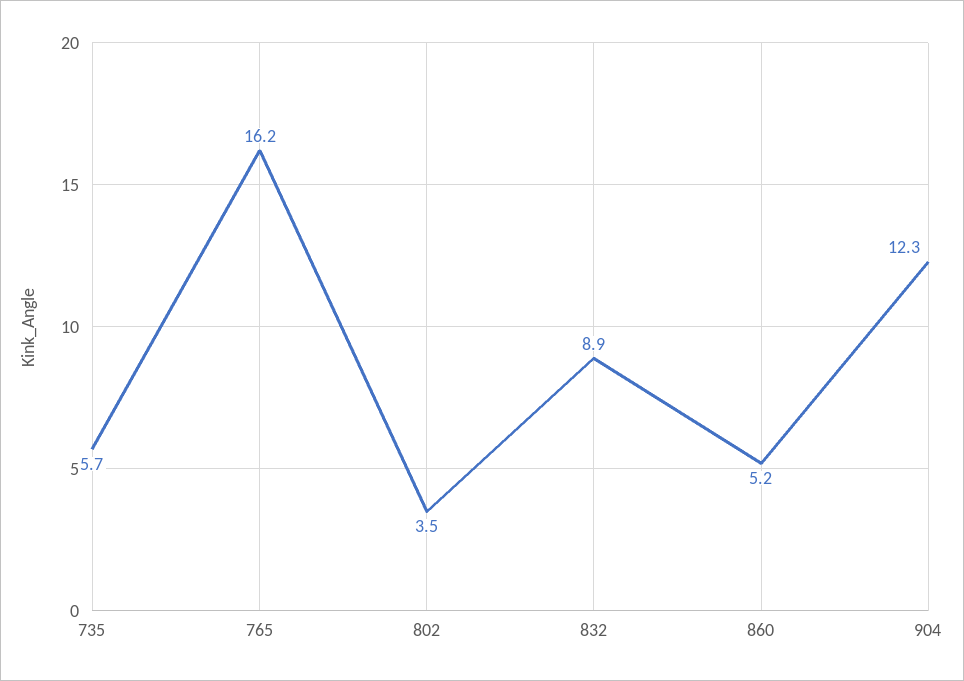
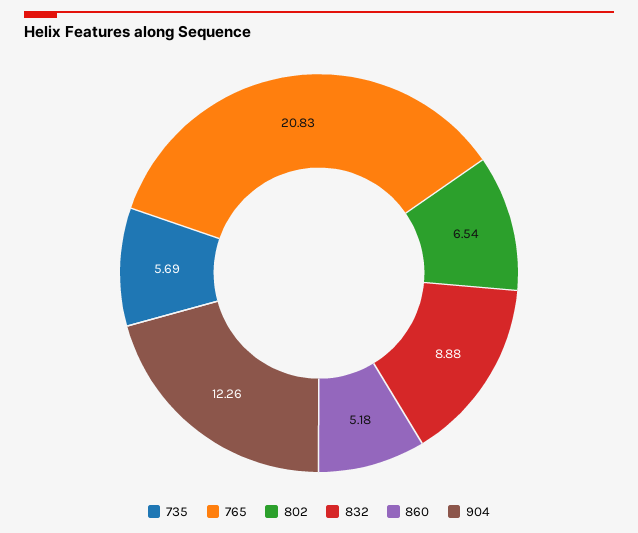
  {
    "735": 5.69,
-   "765": 16.2,
+   "765": 20.83,
-   "802": 3.5,
+   "802": 6.54,
    "832": 8.88,
    "860": 5.18,
    "904": 12.26
  }

